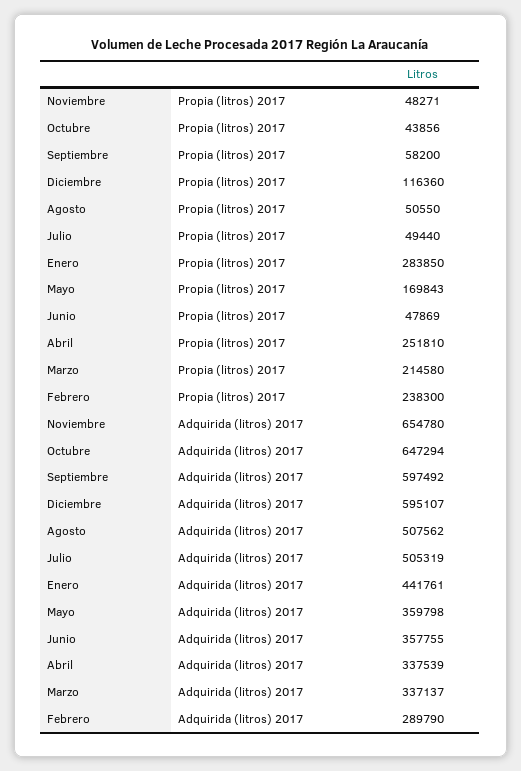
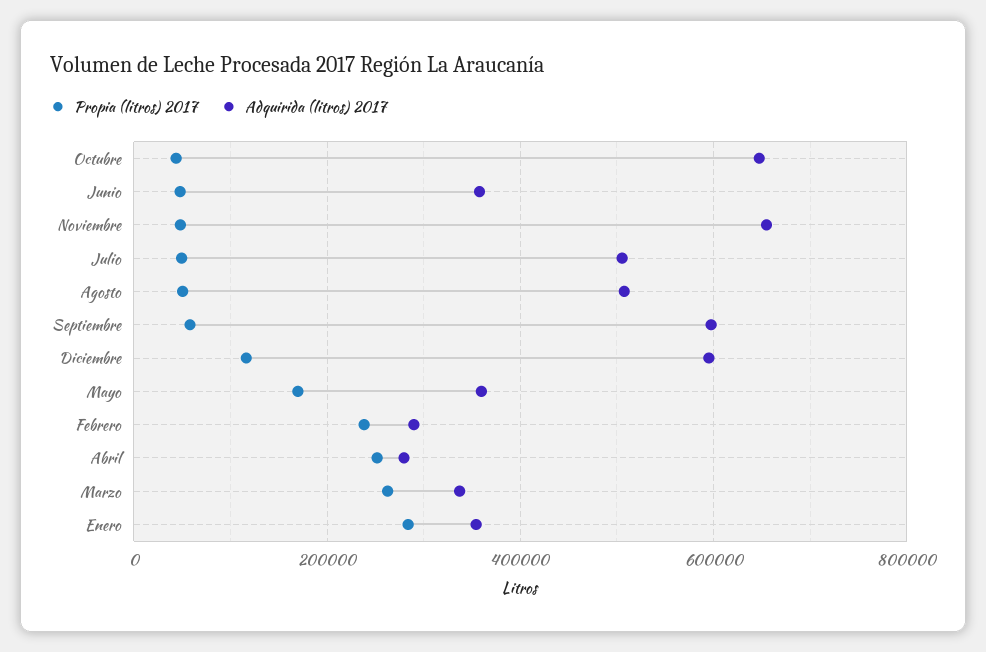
  {
    "Propia (litros) 2017": {
      "Noviembre": 48271,
      "Octubre": 43856,
      "Septiembre": 58200,
      "Diciembre": 116360,
      "Agosto": 50550,
      "Julio": 49440,
      "Enero": 283850,
      "Mayo": 169843,
      "Junio": 47869,
      "Abril": 251810,
-     "Marzo": 214580,
+     "Marzo": 260000,
      "Febrero": 238300
    },
    "Adquirida (litros) 2017": {
      "Noviembre": 654780,
      "Octubre": 647294,
      "Septiembre": 597492,
      "Diciembre": 595107,
      "Agosto": 507562,
      "Julio": 505319,
-     "Enero": 441761,
+     "Enero": 360000,
      "Mayo": 359798,
      "Junio": 357755,
-     "Abril": 337539,
+     "Abril": 280000,
      "Marzo": 337137,
      "Febrero": 289790
    }
  }

